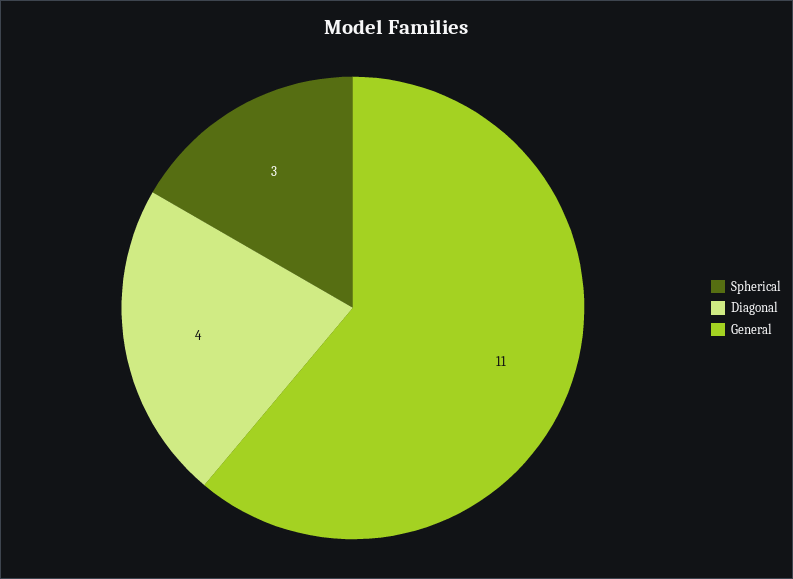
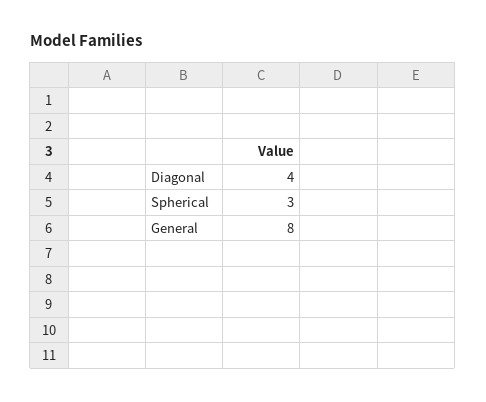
  {
    "Spherical": 3,
    "Diagonal": 4,
-   "General": 11
+   "General": 8
  }

